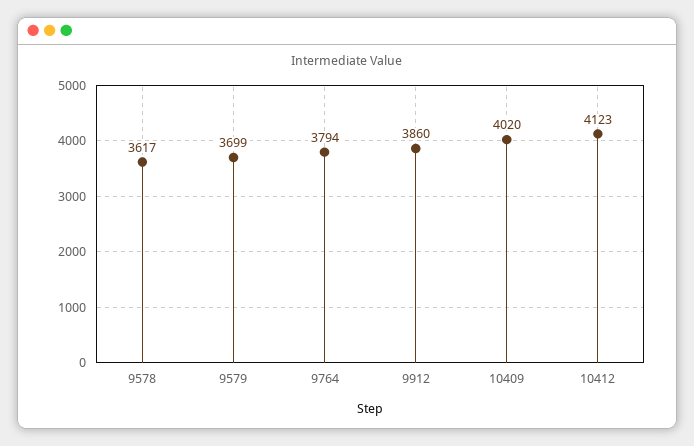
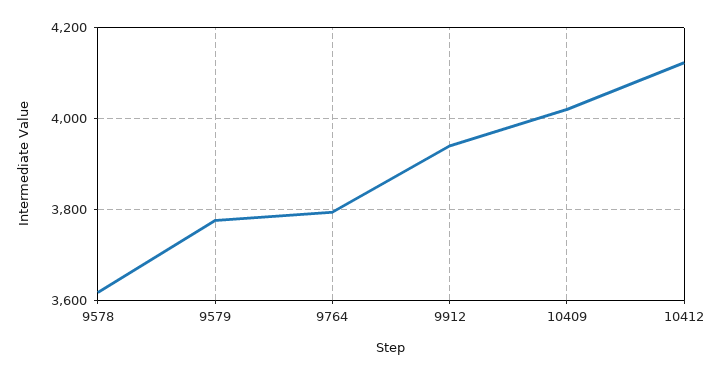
  {
    "9578": 3617,
-   "9579": 3699,
+   "9579": 3780,
    "9764": 3794,
-   "9912": 3860,
+   "9912": 3940,
    "10409": 4020,
    "10412": 4123
  }

